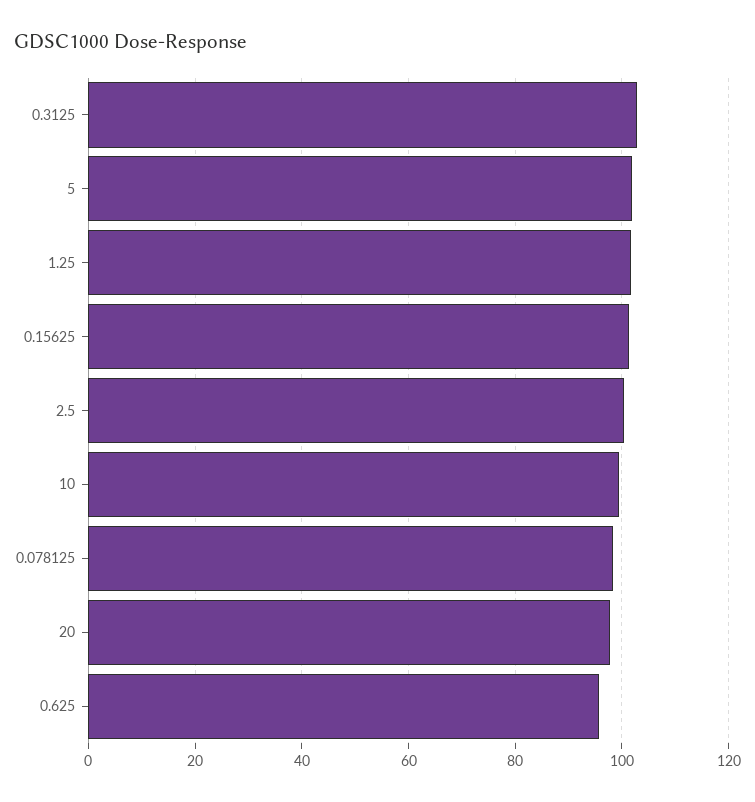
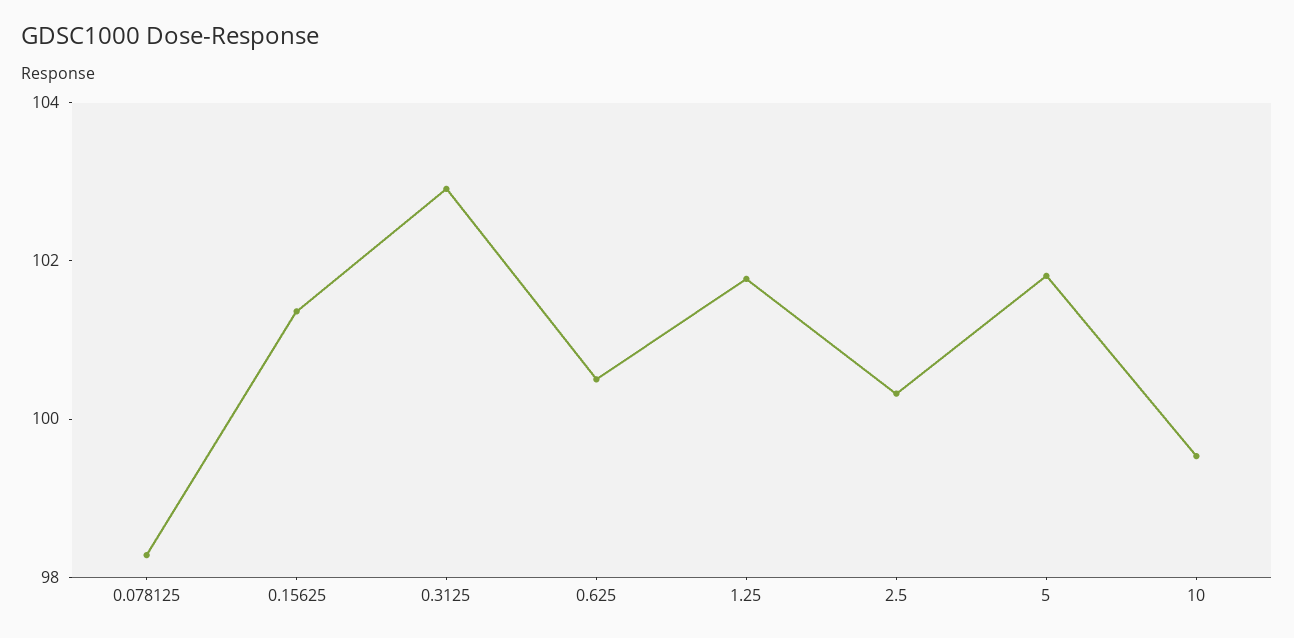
  {
    "0.3125": 103,
    "5": 102,
    "1.25": 102,
    "0.15625": 101.5,
    "2.5": 100.5,
    "10": 99.5,
    "0.078125": 98.5,
-   "20": 98,
-   "0.625": 96
+   "0.625": 100.5
  }

